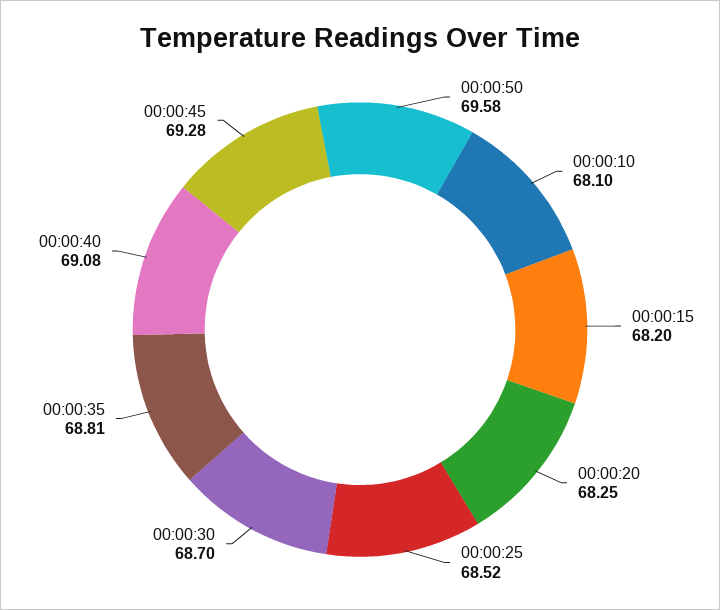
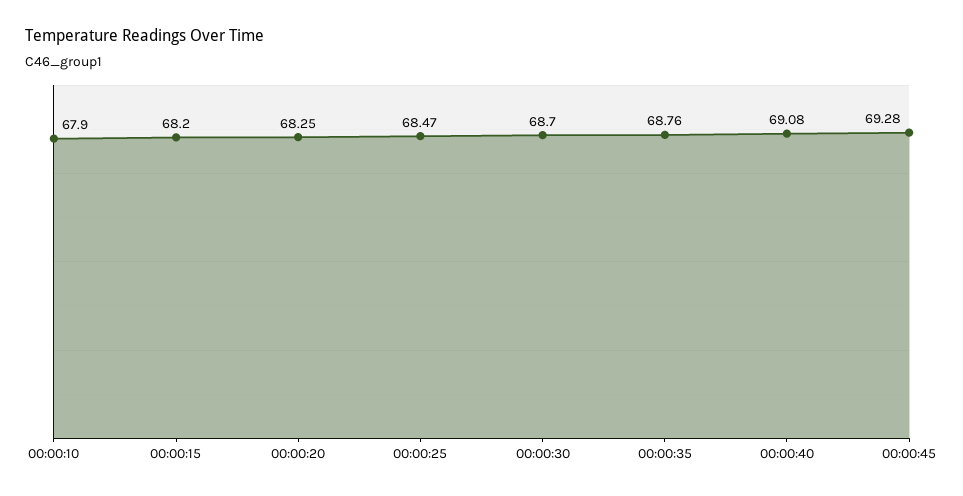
  {
-   "00:00:50": 69.58,
-   "00:00:10": 68.1,
+   "00:00:10": 67.9,
    "00:00:15": 68.2,
    "00:00:20": 68.25,
-   "00:00:25": 68.52,
+   "00:00:25": 68.47,
    "00:00:30": 68.7,
-   "00:00:35": 68.81,
+   "00:00:35": 68.76,
    "00:00:40": 69.08,
    "00:00:45": 69.28
  }

